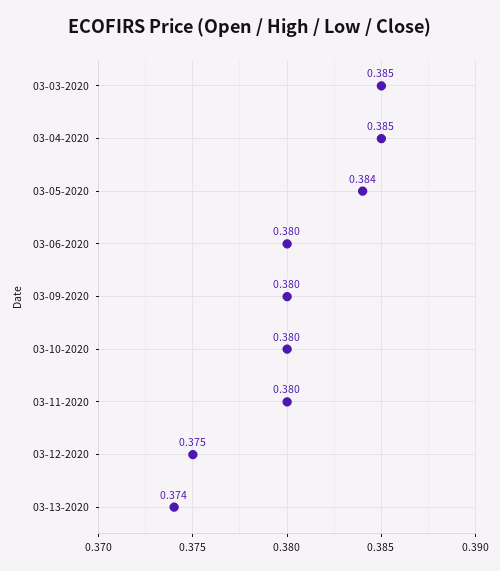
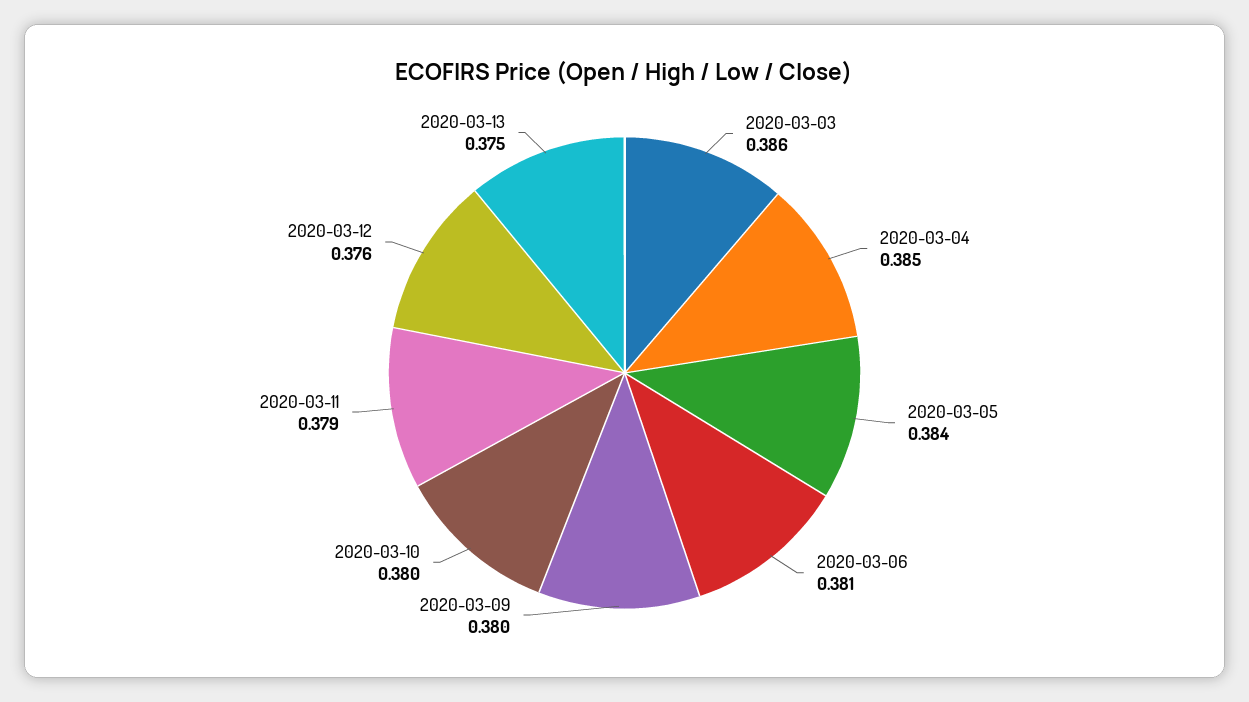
  {
-   "03-03-2020": 0.385,
+   "03-03-2020": 0.386,
    "03-04-2020": 0.385,
    "03-05-2020": 0.384,
-   "03-06-2020": 0.38,
+   "03-06-2020": 0.381,
    "03-09-2020": 0.38,
    "03-10-2020": 0.38,
-   "03-11-2020": 0.38,
+   "03-11-2020": 0.379,
-   "03-12-2020": 0.375,
+   "03-12-2020": 0.376,
-   "03-13-2020": 0.374
+   "03-13-2020": 0.375
  }

